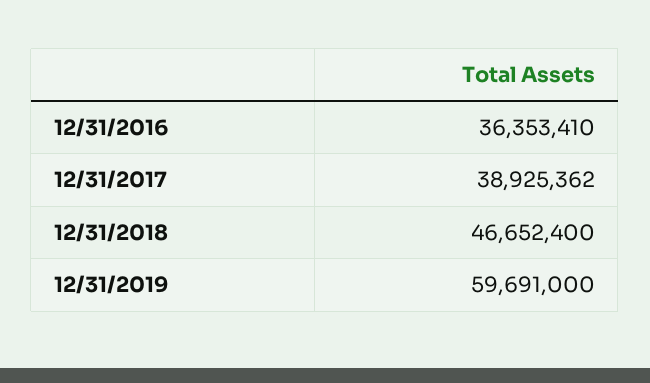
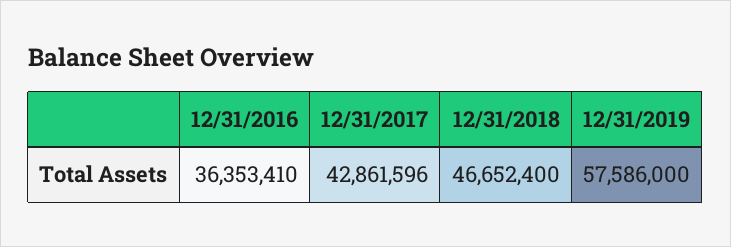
  {
    "12/31/2016": 36353410,
-   "12/31/2017": 38925362,
+   "12/31/2017": 42861596,
    "12/31/2018": 46652400,
-   "12/31/2019": 59691000
+   "12/31/2019": 57586000
  }

